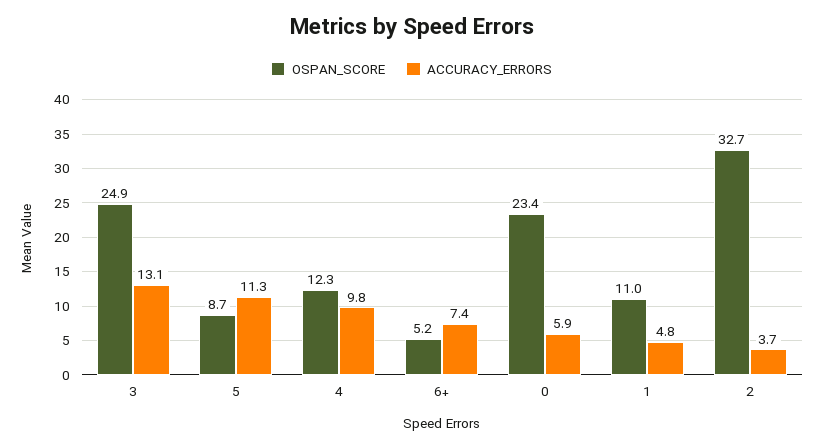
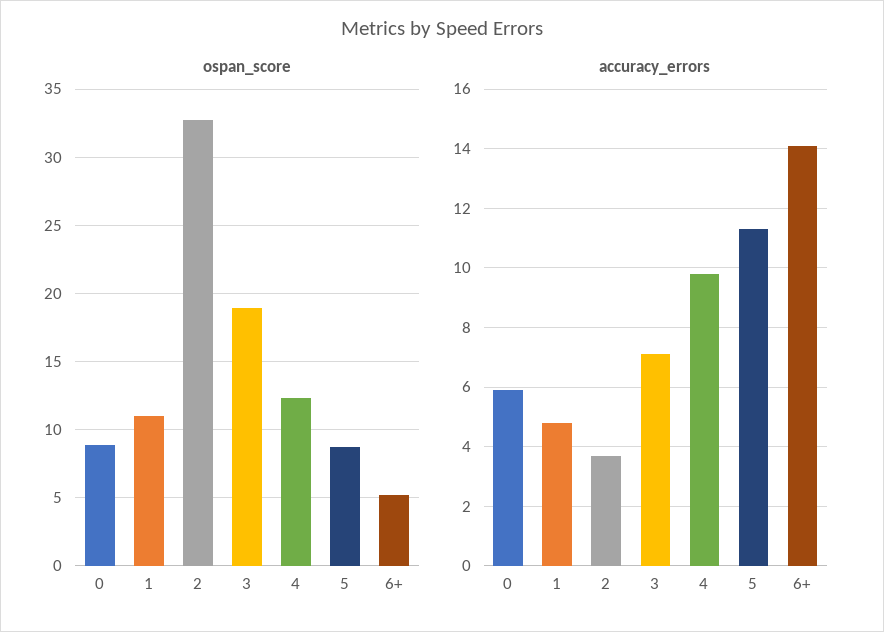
  {
    "OSPAN_SCORE": {
-     "3": 24.9,
+     "3": 19,
      "5": 8.7,
      "4": 12.3,
      "6+": 5.2,
-     "0": 23.4,
+     "0": 9,
      "1": 11,
      "2": 32.7
    },
    "ACCURACY_ERRORS": {
-     "3": 13.1,
+     "3": 7,
      "5": 11.3,
      "4": 9.8,
-     "6+": 7.4,
+     "6+": 14,
      "0": 5.9,
      "1": 4.8,
      "2": 3.7
    }
  }

